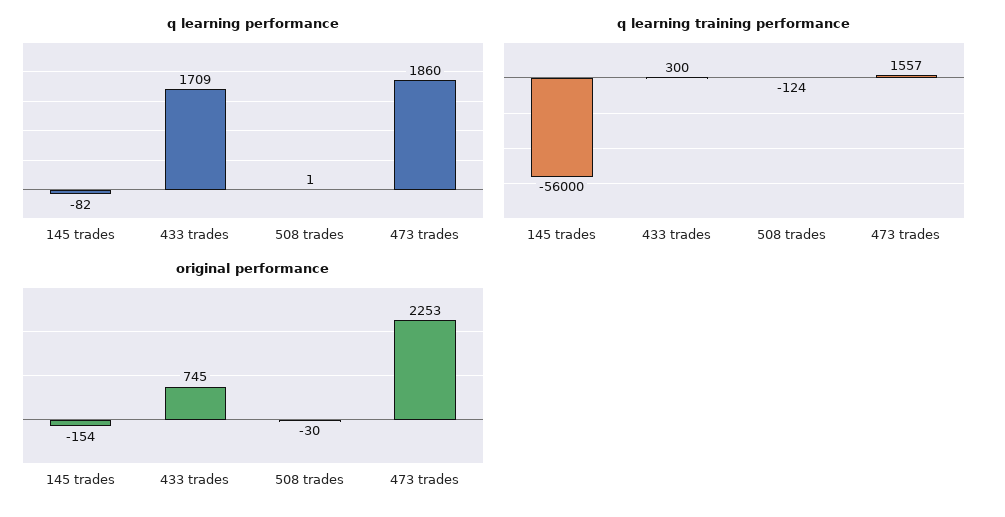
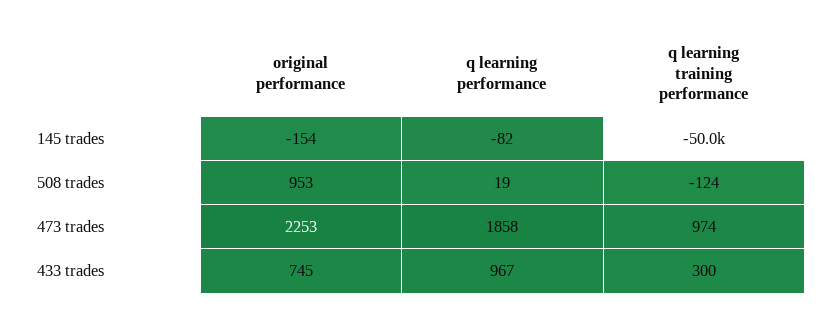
  {
    "q learning performance": {
      "145 trades": -82,
-     "433 trades": 1709,
+     "433 trades": 967,
-     "508 trades": 1,
+     "508 trades": 19,
-     "473 trades": 1860
+     "473 trades": 1858
    },
    "q learning training performance": {
-     "145 trades": -56000,
+     "145 trades": -50000,
      "433 trades": 300,
      "508 trades": -124,
-     "473 trades": 1557
+     "473 trades": 974
    },
    "original performance": {
      "145 trades": -154,
      "433 trades": 745,
-     "508 trades": -30,
+     "508 trades": 953,
      "473 trades": 2253
    }
  }

